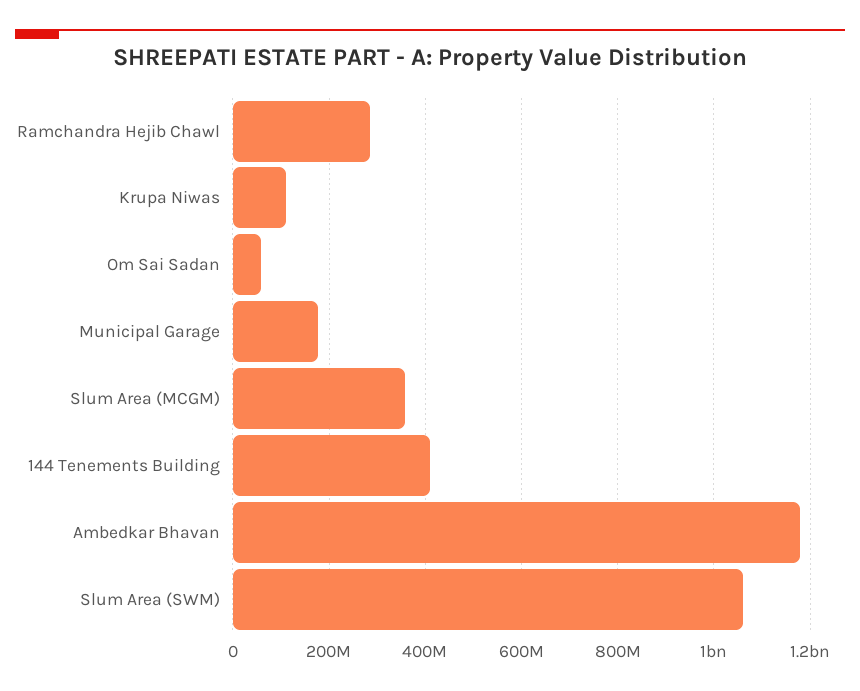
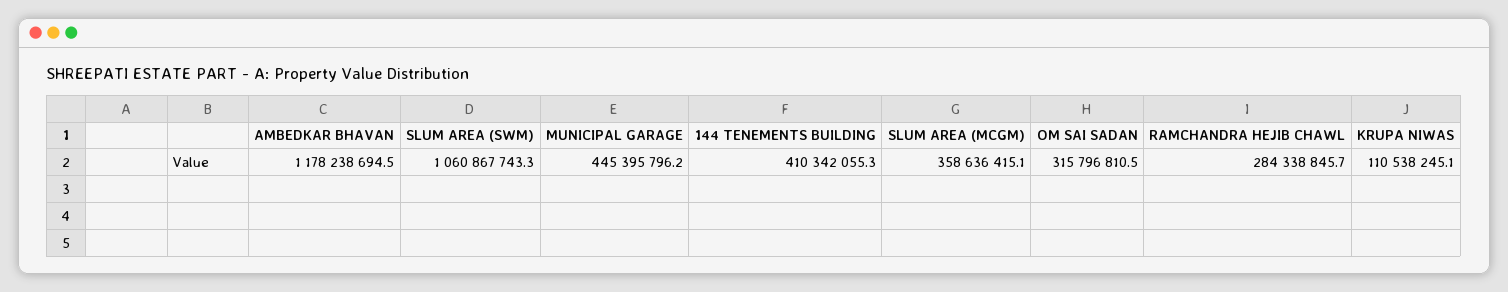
  {
    "Ramchandra Hejib Chawl": 284338845.7,
    "Krupa Niwas": 110538245.1,
-   "Om Sai Sadan": 60000000,
+   "Om Sai Sadan": 315796810.5,
-   "Municipal Garage": 180000000,
+   "Municipal Garage": 445395796.2,
    "Slum Area (MCGM)": 358636415.1,
    "144 Tenements Building": 410342055.3,
    "Ambedkar Bhavan": 1178238694.5,
    "Slum Area (SWM)": 1060867743.3
  }

